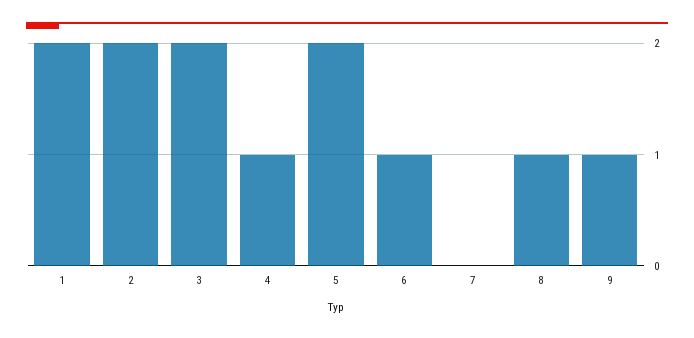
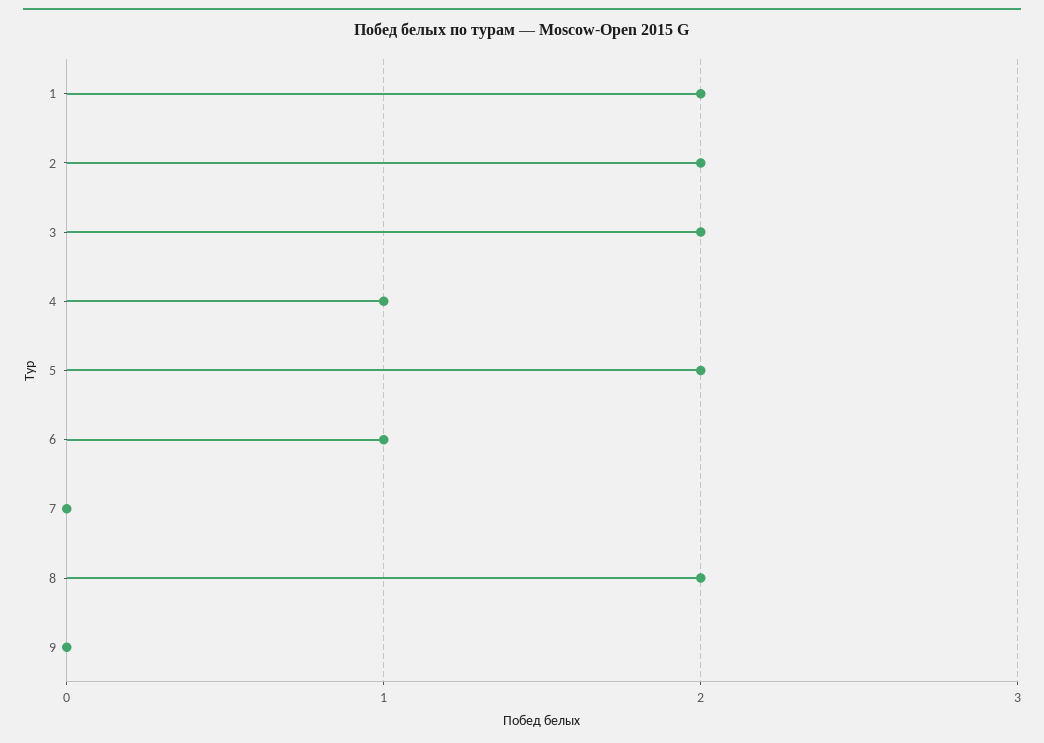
  {
    "1": 2,
    "2": 2,
    "3": 2,
    "4": 1,
    "5": 2,
    "6": 1,
    "7": 0,
-   "8": 1,
+   "8": 2,
-   "9": 1
+   "9": 0
  }

